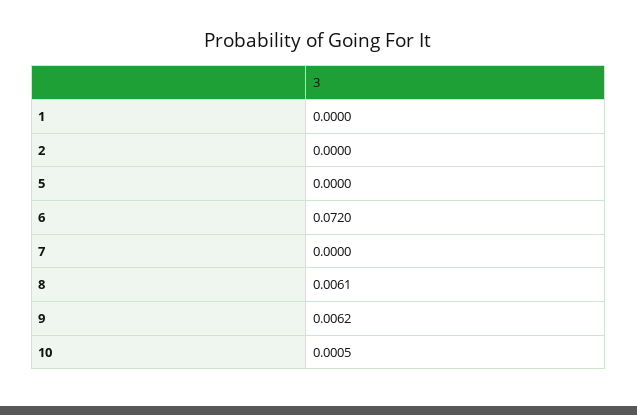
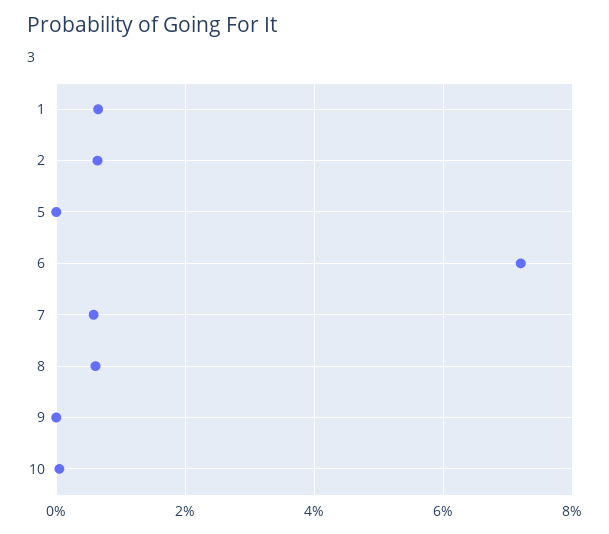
  {
-   "1": 0,
+   "1": 0.006,
-   "2": 0,
+   "2": 0.006,
    "5": 0,
    "6": 0.072,
-   "7": 0,
+   "7": 0.006,
    "8": 0.0061,
-   "9": 0.0062,
+   "9": 0,
    "10": 0.0005
  }

